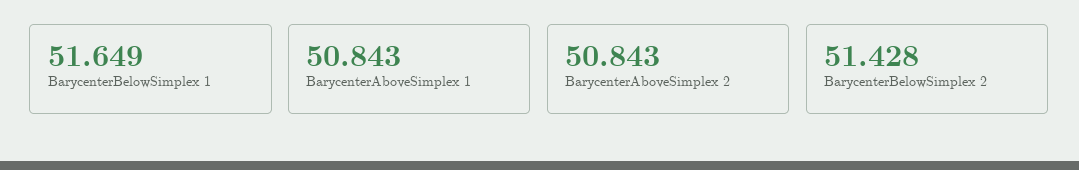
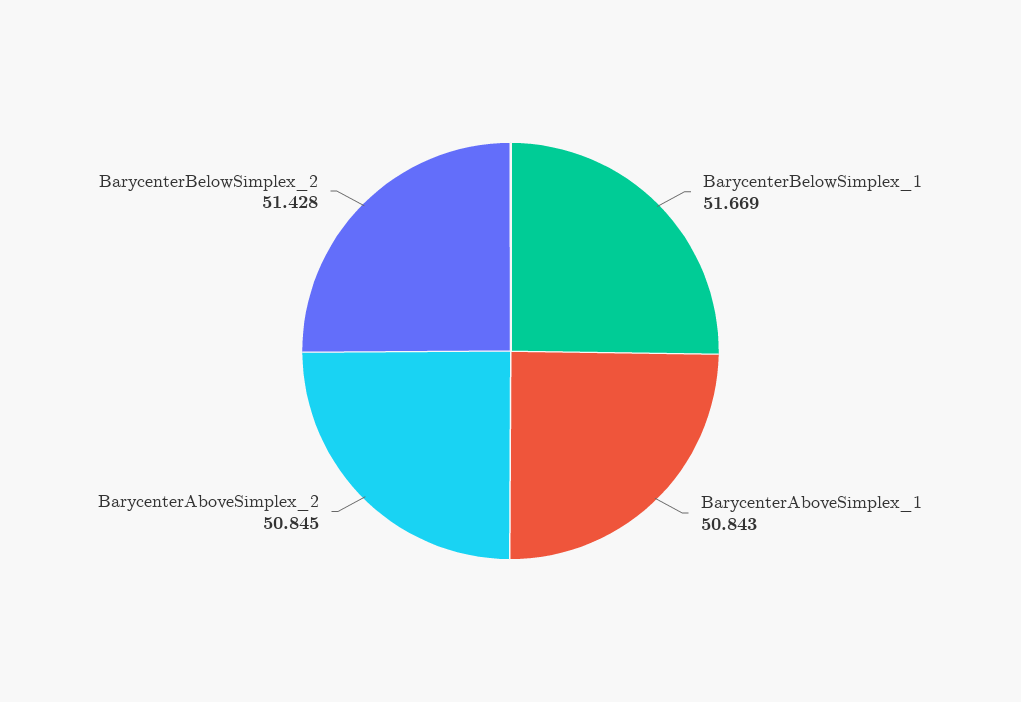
  {
-   "BarycenterBelowSimplex 1": 51.649,
+   "BarycenterBelowSimplex 1": 51.669,
    "BarycenterAboveSimplex 1": 50.843,
-   "BarycenterAboveSimplex 2": 50.843,
+   "BarycenterAboveSimplex 2": 50.845,
    "BarycenterBelowSimplex 2": 51.428
  }

